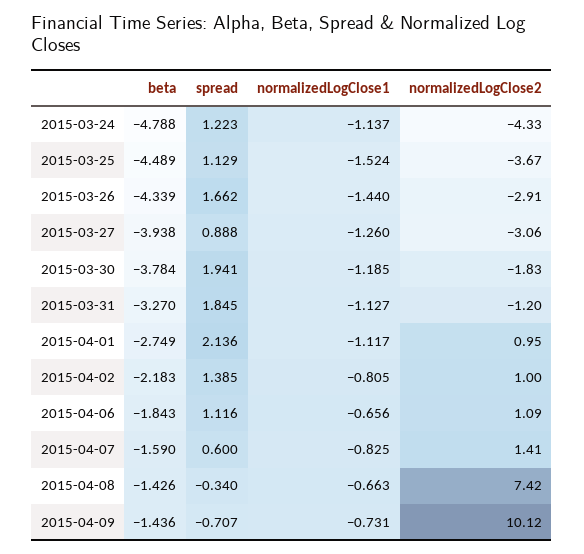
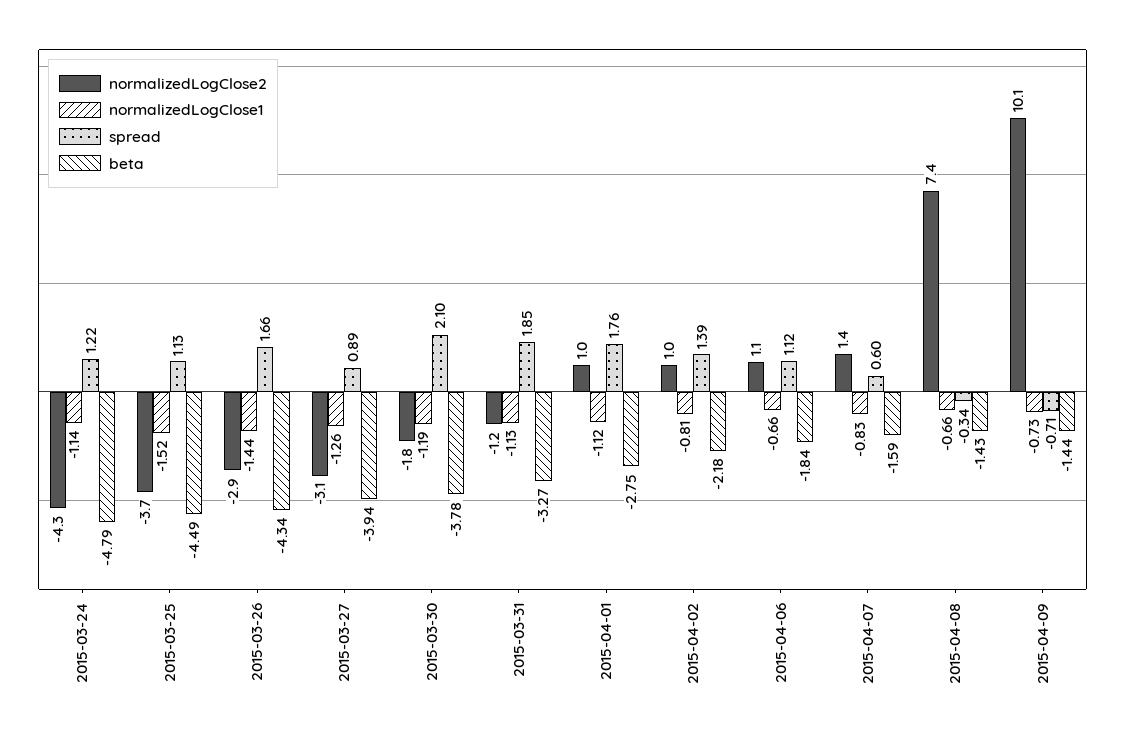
  {
    "beta": {
      "2015-03-24": -4.788,
      "2015-03-25": -4.489,
      "2015-03-26": -4.339,
      "2015-03-27": -3.938,
      "2015-03-30": -3.784,
      "2015-03-31": -3.27,
      "2015-04-01": -2.749,
      "2015-04-02": -2.183,
      "2015-04-06": -1.843,
      "2015-04-07": -1.59,
      "2015-04-08": -1.426,
      "2015-04-09": -1.436
    },
    "spread": {
      "2015-03-24": 1.223,
      "2015-03-25": 1.129,
      "2015-03-26": 1.662,
      "2015-03-27": 0.888,
-     "2015-03-30": 1.941,
+     "2015-03-30": 2.1,
      "2015-03-31": 1.845,
-     "2015-04-01": 2.136,
+     "2015-04-01": 1.76,
      "2015-04-02": 1.385,
      "2015-04-06": 1.116,
      "2015-04-07": 0.6,
      "2015-04-08": -0.34,
      "2015-04-09": -0.707
    },
    "normalizedLogClose1": {
      "2015-03-24": -1.137,
      "2015-03-25": -1.524,
      "2015-03-26": -1.44,
      "2015-03-27": -1.26,
      "2015-03-30": -1.185,
      "2015-03-31": -1.127,
      "2015-04-01": -1.117,
      "2015-04-02": -0.805,
      "2015-04-06": -0.656,
      "2015-04-07": -0.825,
      "2015-04-08": -0.663,
      "2015-04-09": -0.731
    },
    "normalizedLogClose2": {
      "2015-03-24": -4.33,
      "2015-03-25": -3.67,
      "2015-03-26": -2.91,
      "2015-03-27": -3.06,
      "2015-03-30": -1.83,
      "2015-03-31": -1.2,
      "2015-04-01": 0.95,
      "2015-04-02": 1,
      "2015-04-06": 1.09,
      "2015-04-07": 1.41,
      "2015-04-08": 7.42,
      "2015-04-09": 10.12
    }
  }

